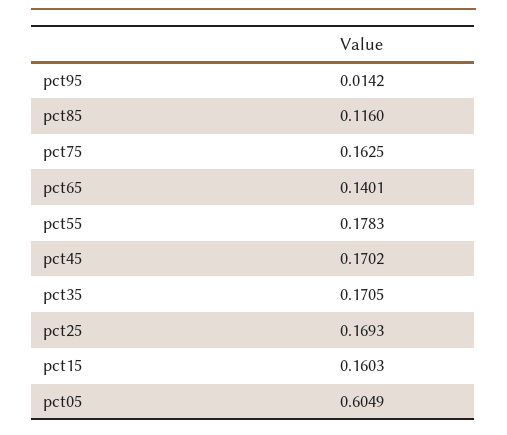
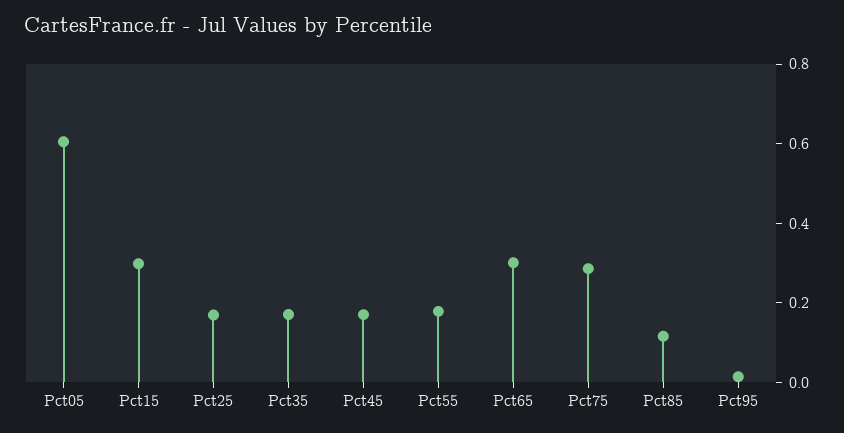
  {
    "pct95": 0.0142,
    "pct85": 0.116,
-   "pct75": 0.1625,
+   "pct75": 0.3,
-   "pct65": 0.1401,
+   "pct65": 0.3,
    "pct55": 0.1783,
    "pct45": 0.1702,
    "pct35": 0.1705,
    "pct25": 0.1693,
-   "pct15": 0.1603,
+   "pct15": 0.3,
    "pct05": 0.6049
  }

